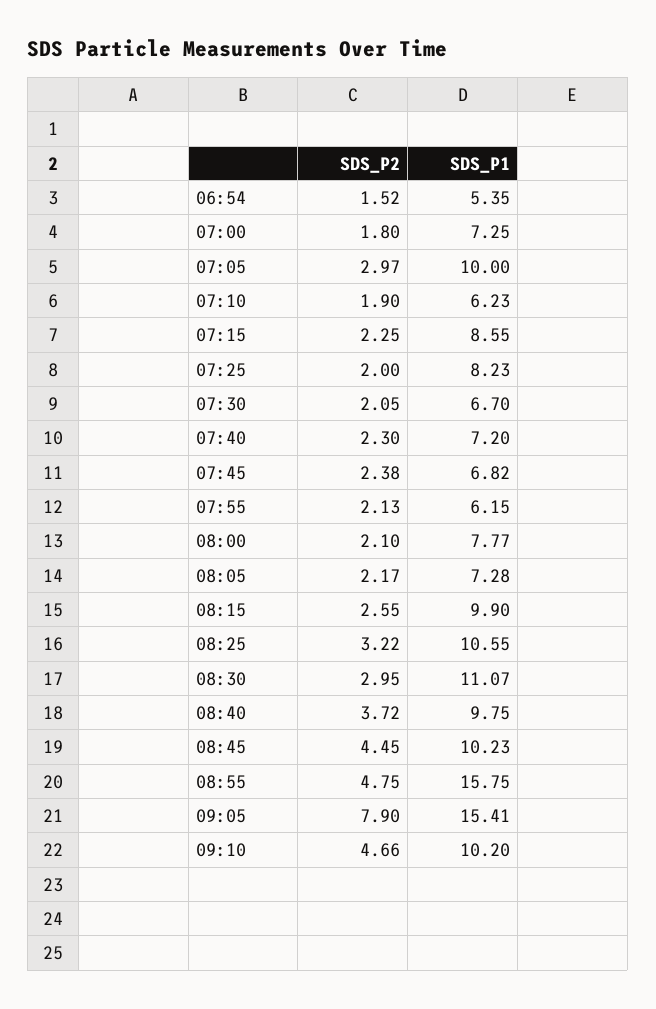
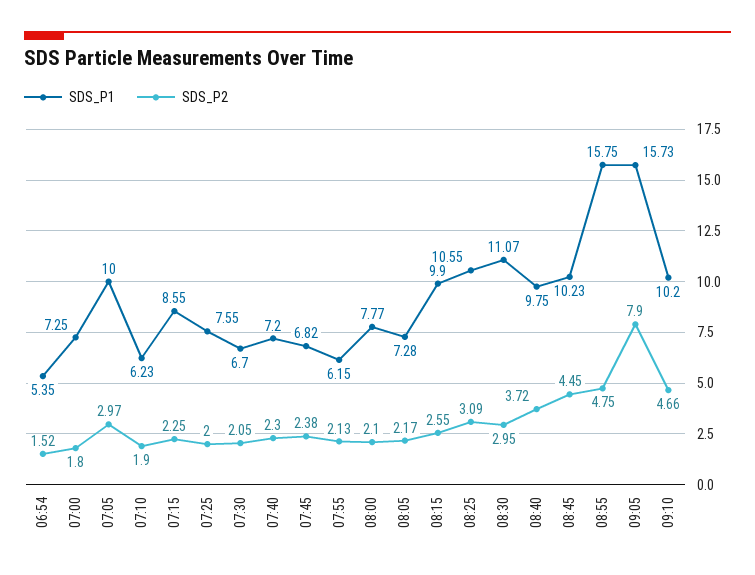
  {
    "SDS_P2": {
      "06:54": 1.52,
      "07:00": 1.8,
      "07:05": 2.97,
      "07:10": 1.9,
      "07:15": 2.25,
      "07:25": 2,
      "07:30": 2.05,
      "07:40": 2.3,
      "07:45": 2.38,
      "07:55": 2.13,
      "08:00": 2.1,
      "08:05": 2.17,
      "08:15": 2.55,
-     "08:25": 3.22,
+     "08:25": 3.09,
      "08:30": 2.95,
      "08:40": 3.72,
      "08:45": 4.45,
      "08:55": 4.75,
      "09:05": 7.9,
      "09:10": 4.66
    },
    "SDS_P1": {
      "06:54": 5.35,
      "07:00": 7.25,
      "07:05": 10,
      "07:10": 6.23,
      "07:15": 8.55,
-     "07:25": 8.23,
+     "07:25": 7.55,
      "07:30": 6.7,
      "07:40": 7.2,
      "07:45": 6.82,
      "07:55": 6.15,
      "08:00": 7.77,
      "08:05": 7.28,
      "08:15": 9.9,
      "08:25": 10.55,
      "08:30": 11.07,
      "08:40": 9.75,
      "08:45": 10.23,
      "08:55": 15.75,
-     "09:05": 15.41,
+     "09:05": 15.73,
      "09:10": 10.2
    }
  }

